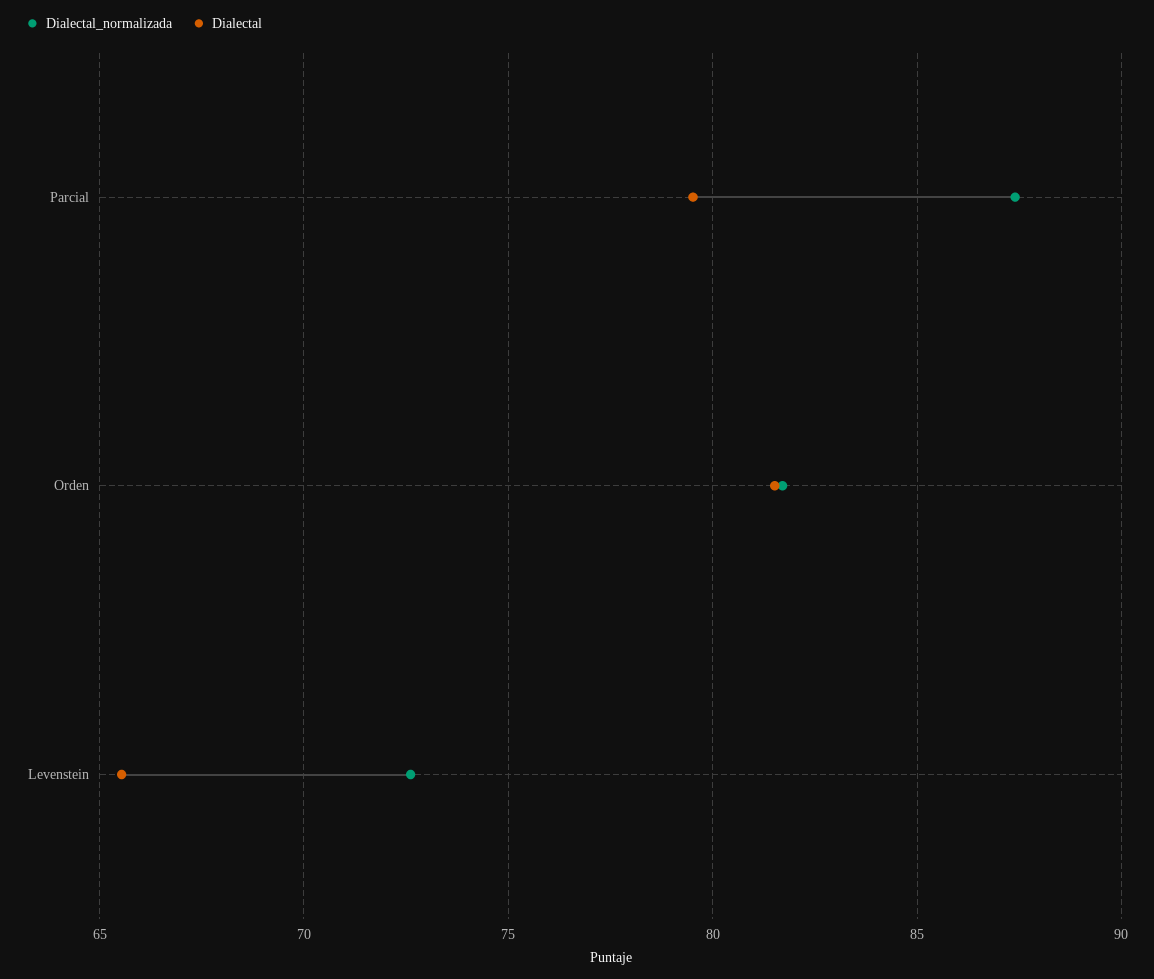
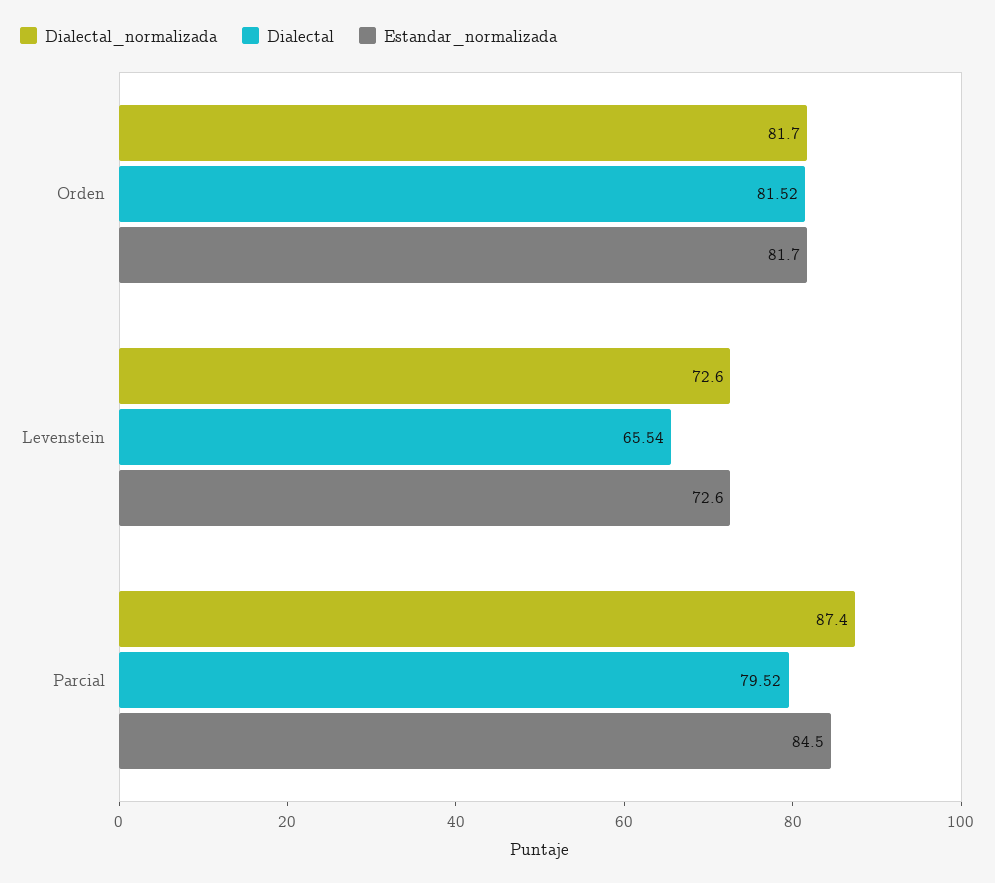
  {
    "Dialectal_normalizada": {
      "Parcial": 87.4,
      "Orden": 81.7,
      "Levenstein": 72.6
    },
    "Dialectal": {
      "Parcial": 79.52,
      "Orden": 81.52,
      "Levenstein": 65.54
-   }
+   },
+   "Estandar_normalizada": {
+     "Orden": 81.7,
+     "Levenstein": 72.6,
+     "Parcial": 84.5
+   }
  }

